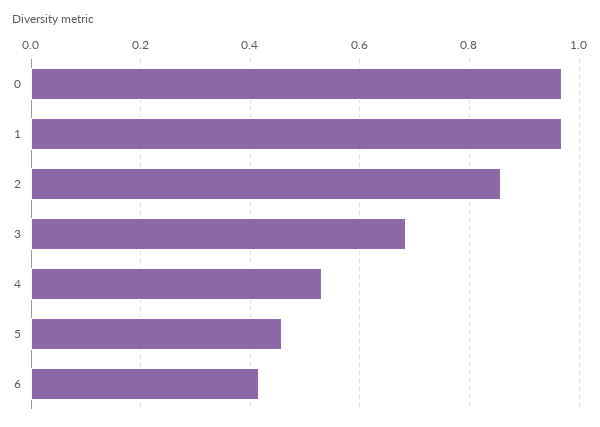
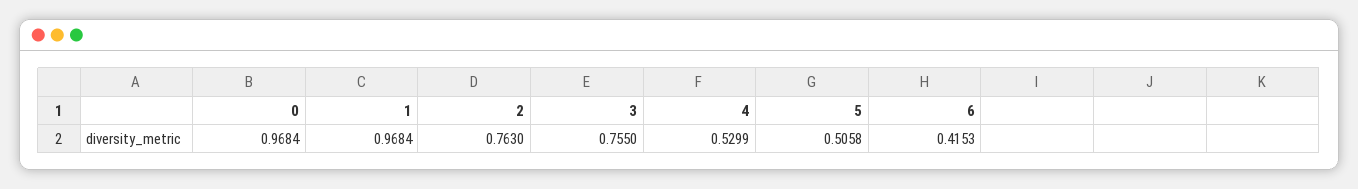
  {
    "0": 0.9684,
    "1": 0.9684,
-   "2": 0.86,
+   "2": 0.763,
-   "3": 0.68,
+   "3": 0.755,
    "4": 0.5299,
-   "5": 0.46,
+   "5": 0.5058,
    "6": 0.4153
  }

